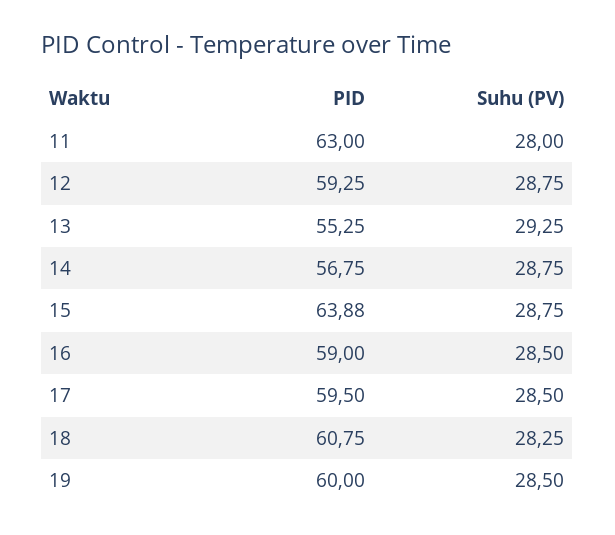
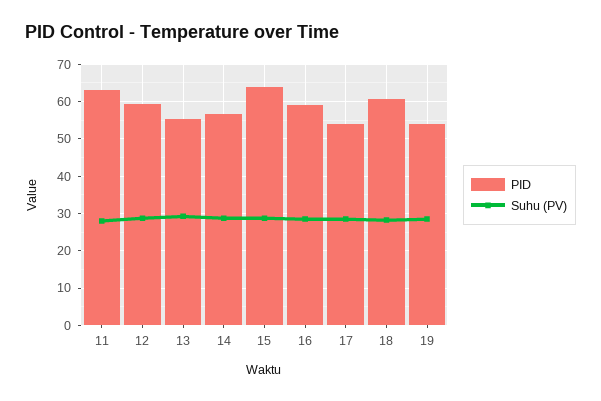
  {
    "PID": {
      "11": 63,
      "12": 59.25,
      "13": 55.25,
      "14": 56.75,
      "15": 63.88,
      "16": 59,
-     "17": 59.5,
+     "17": 54,
      "18": 60.75,
-     "19": 60
+     "19": 54
    },
    "Suhu (PV)": {
      "11": 28,
      "12": 28.75,
      "13": 29.25,
      "14": 28.75,
      "15": 28.75,
      "16": 28.5,
      "17": 28.5,
      "18": 28.25,
      "19": 28.5
    }
  }

